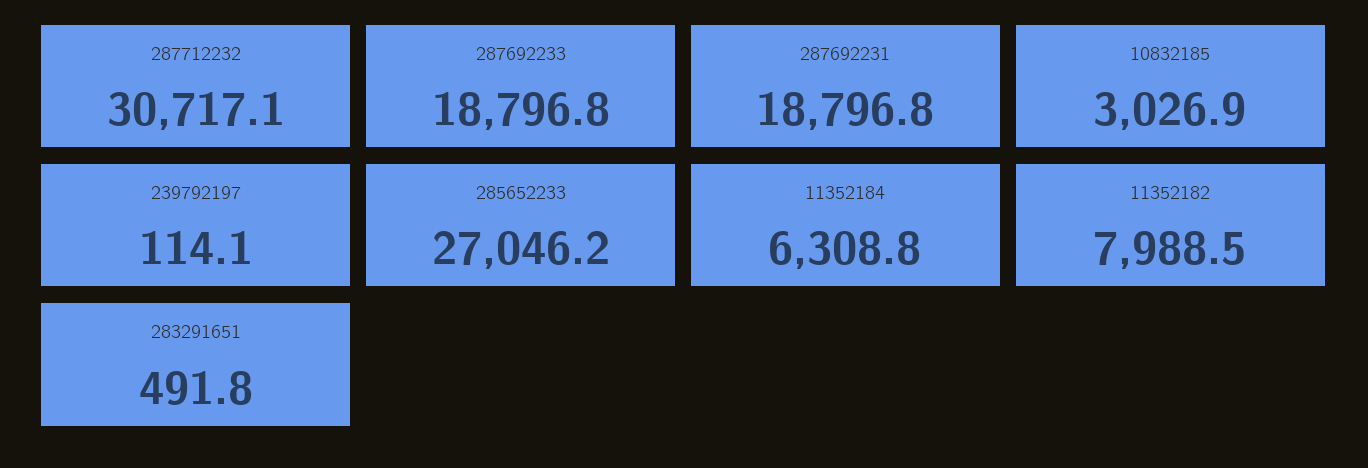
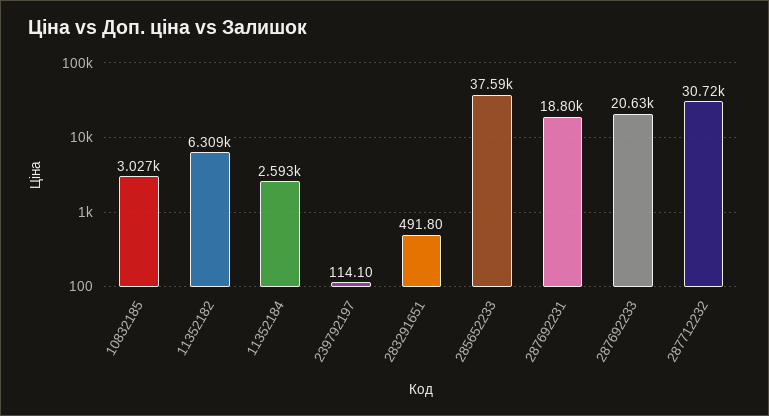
  {
    "287712232": 30717.1,
-   "287692233": 18796.8,
+   "287692233": 20630,
    "287692231": 18796.8,
    "10832185": 3026.9,
    "239792197": 114.1,
-   "285652233": 27046.2,
+   "285652233": 37590,
-   "11352184": 6308.8,
+   "11352184": 2593,
-   "11352182": 7988.5,
+   "11352182": 6309,
    "283291651": 491.8
  }

